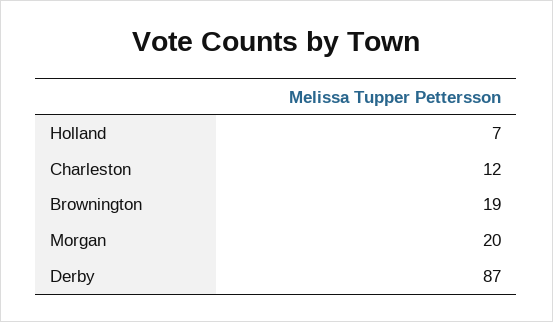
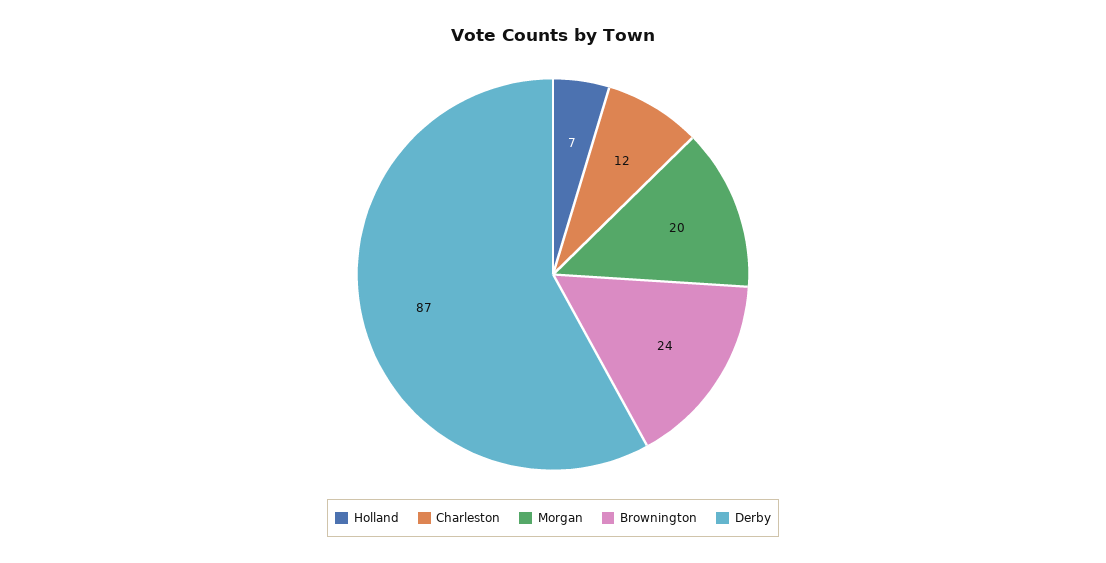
  {
    "Holland": 7,
    "Charleston": 12,
-   "Brownington": 19,
+   "Brownington": 24,
    "Morgan": 20,
    "Derby": 87
  }

